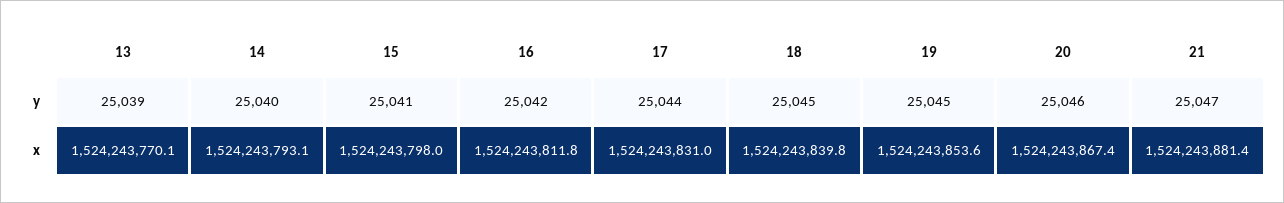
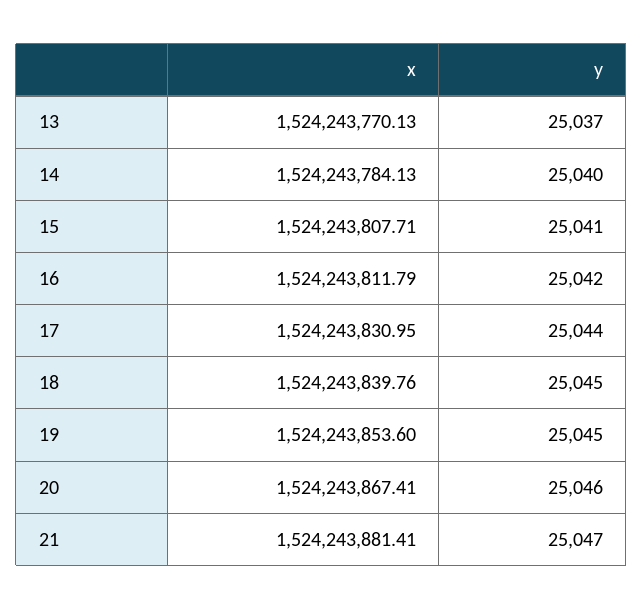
  {
    "13": {
-     "y": 25039,
+     "y": 25037,
      "x": 1524243770.13
    },
    "14": {
      "y": 25040,
-     "x": 1524243793.1
+     "x": 1524243784.13
    },
    "15": {
      "y": 25041,
-     "x": 1524243798
+     "x": 1524243807.71
    },
    "16": {
      "y": 25042,
      "x": 1524243811.79
    },
    "17": {
      "y": 25044,
      "x": 1524243830.95
    },
    "18": {
      "y": 25045,
      "x": 1524243839.76
    },
    "19": {
      "y": 25045,
      "x": 1524243853.6
    },
    "20": {
      "y": 25046,
      "x": 1524243867.41
    },
    "21": {
      "y": 25047,
      "x": 1524243881.41
    }
  }

